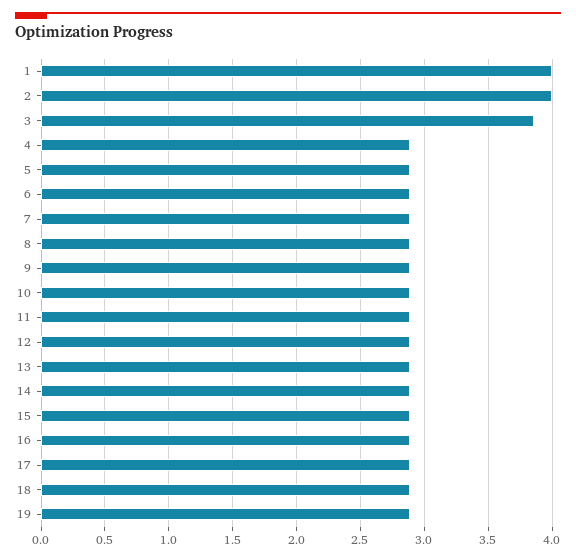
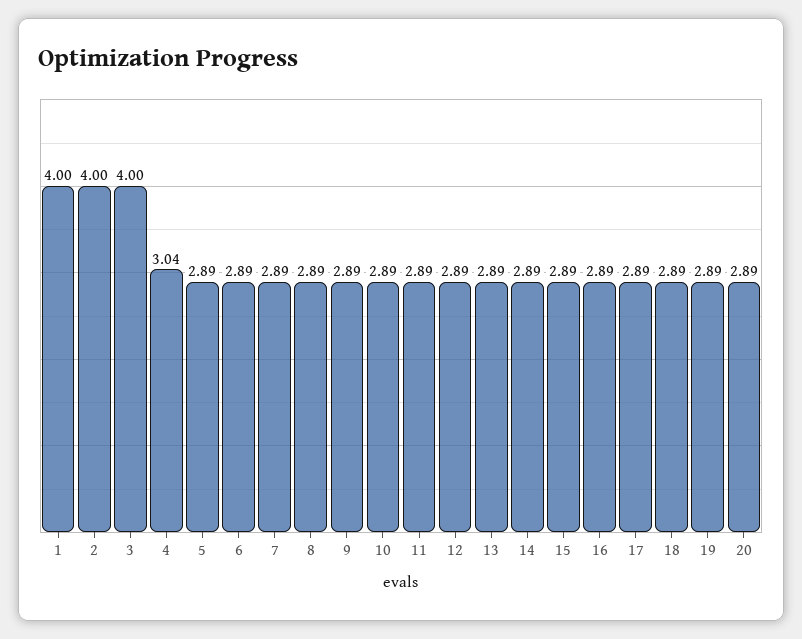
  {
    "1": 4,
    "2": 4,
-   "3": 3.85,
+   "3": 4,
-   "4": 2.9,
+   "4": 3.04,
    "5": 2.89,
    "6": 2.89,
    "7": 2.89,
    "8": 2.89,
    "9": 2.89,
    "10": 2.89,
    "11": 2.89,
    "12": 2.89,
    "13": 2.89,
    "14": 2.89,
    "15": 2.89,
    "16": 2.89,
    "17": 2.89,
    "18": 2.89,
-   "19": 2.89
+   "19": 2.89,
+   "20": 2.89
  }

